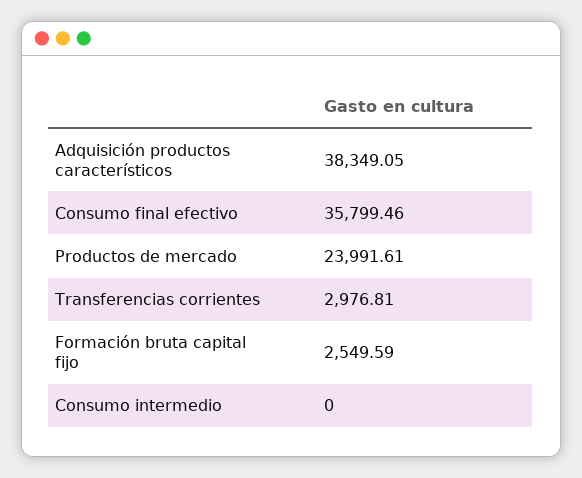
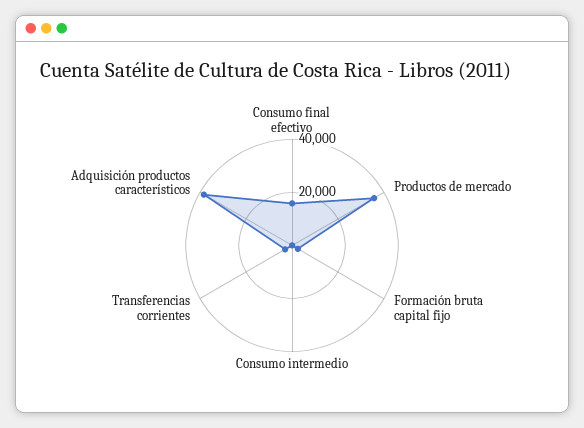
  {
    "Adquisición productos característicos": 38349.05,
-   "Consumo final efectivo": 35799.46,
+   "Consumo final efectivo": 15000,
-   "Productos de mercado": 23991.61,
+   "Productos de mercado": 35000,
    "Transferencias corrientes": 2976.81,
    "Formación bruta capital fijo": 2549.59,
    "Consumo intermedio": 0
  }

